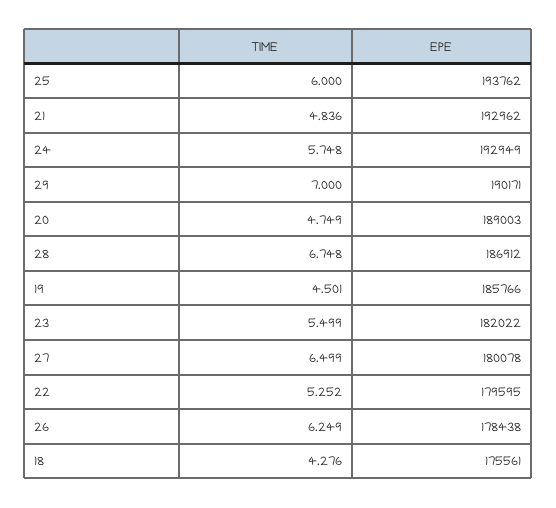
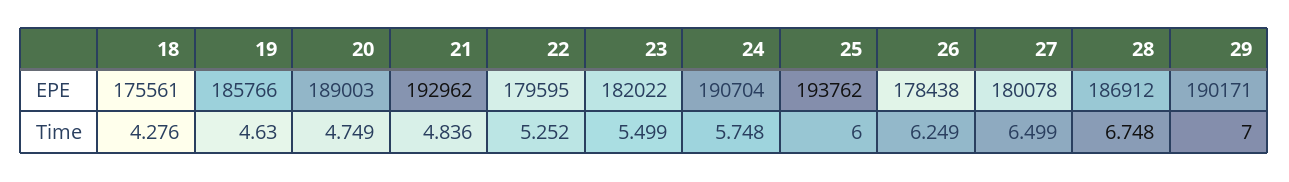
  {
    "TIME": {
      "25": 6,
      "21": 4.836,
      "24": 5.748,
      "29": 7,
      "20": 4.749,
      "28": 6.748,
-     "19": 4.501,
+     "19": 4.63,
      "23": 5.499,
      "27": 6.499,
      "22": 5.252,
      "26": 6.249,
      "18": 4.276
    },
    "EPE": {
      "25": 193762,
      "21": 192962,
-     "24": 192949,
+     "24": 190704,
      "29": 190171,
      "20": 189003,
      "28": 186912,
      "19": 185766,
      "23": 182022,
      "27": 180078,
      "22": 179595,
      "26": 178438,
      "18": 175561
    }
  }

